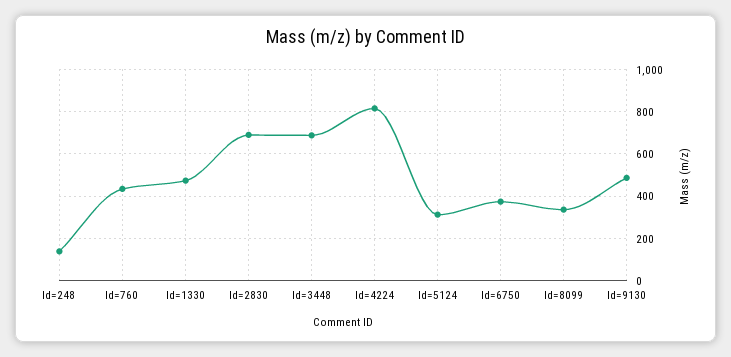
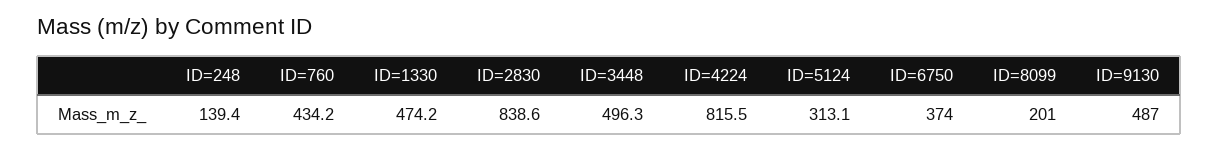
  {
    "Id=248": 139.4,
    "Id=760": 434.2,
    "Id=1330": 474.2,
-   "Id=2830": 700,
+   "Id=2830": 838.6,
-   "Id=3448": 700,
+   "Id=3448": 496.3,
    "Id=4224": 815.5,
    "Id=5124": 313.1,
    "Id=6750": 374,
-   "Id=8099": 350,
+   "Id=8099": 201,
    "Id=9130": 487
  }

